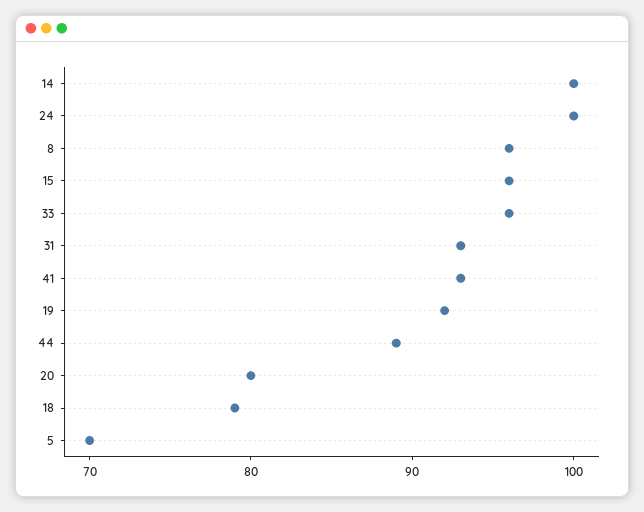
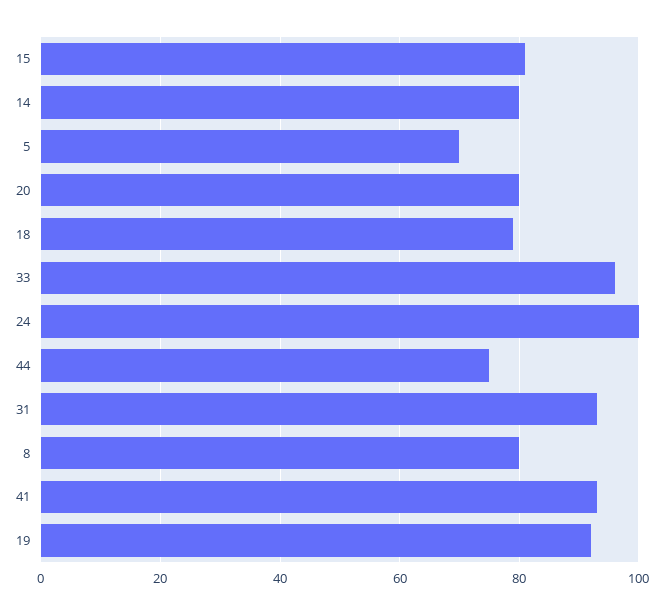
  {
-   "14": 100,
+   "14": 80,
    "24": 100,
-   "8": 96,
+   "8": 80,
-   "15": 96,
+   "15": 80,
    "33": 96,
    "31": 93,
    "41": 93,
    "19": 92,
-   "44": 89,
+   "44": 75,
    "20": 80,
    "18": 79,
    "5": 70
  }

